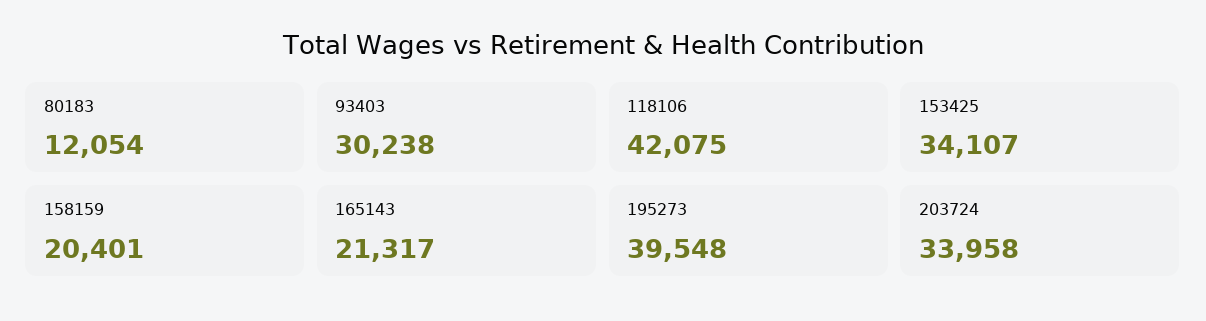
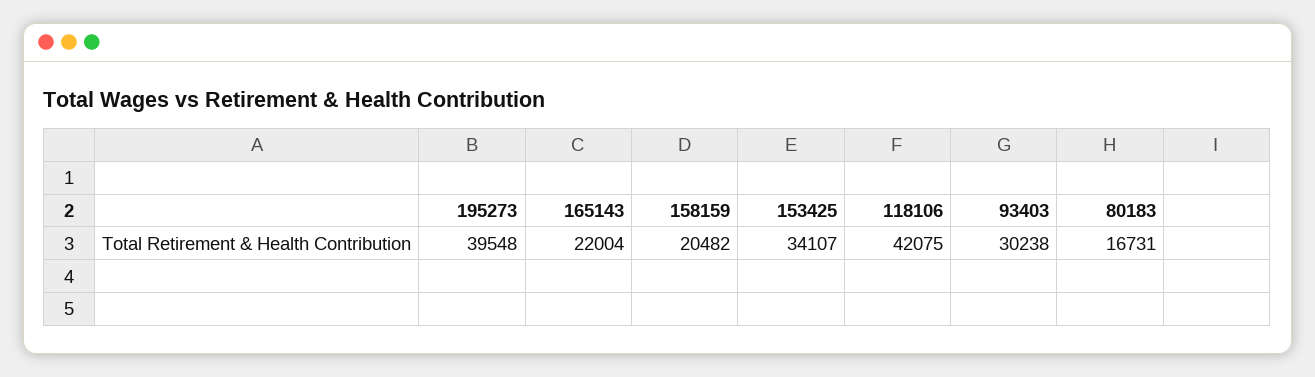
  {
-   "80183": 12054,
+   "80183": 16731,
    "93403": 30238,
    "118106": 42075,
    "153425": 34107,
-   "158159": 20401,
+   "158159": 20482,
-   "165143": 21317,
+   "165143": 22004,
-   "195273": 39548,
+   "195273": 39548
-   "203724": 33958
  }

